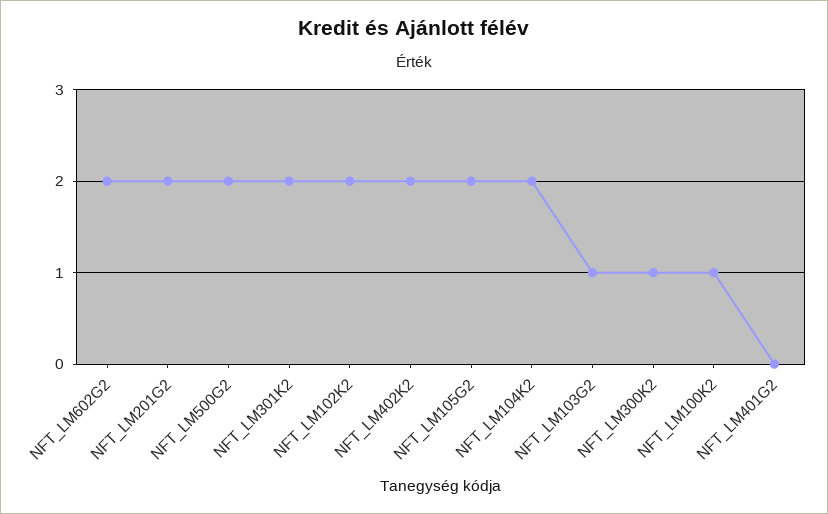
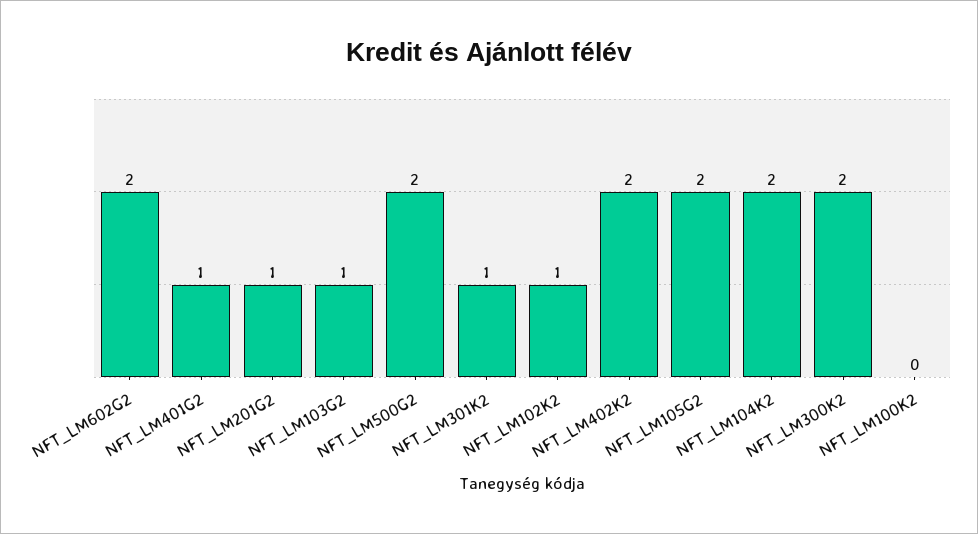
  {
    "NFT_LM602G2": 2,
-   "NFT_LM201G2": 2,
+   "NFT_LM201G2": 1,
    "NFT_LM500G2": 2,
-   "NFT_LM301K2": 2,
+   "NFT_LM301K2": 1,
-   "NFT_LM102K2": 2,
+   "NFT_LM102K2": 1,
    "NFT_LM402K2": 2,
    "NFT_LM105G2": 2,
    "NFT_LM104K2": 2,
    "NFT_LM103G2": 1,
-   "NFT_LM300K2": 1,
+   "NFT_LM300K2": 2,
-   "NFT_LM100K2": 1,
+   "NFT_LM100K2": 0,
-   "NFT_LM401G2": 0
+   "NFT_LM401G2": 1
  }

